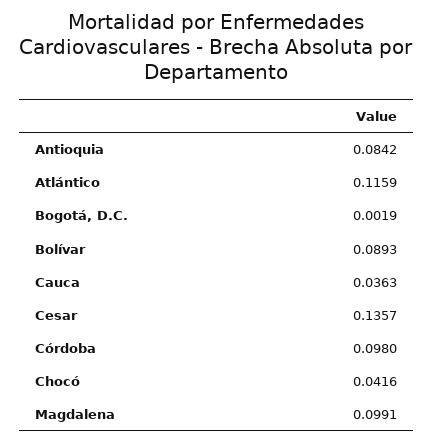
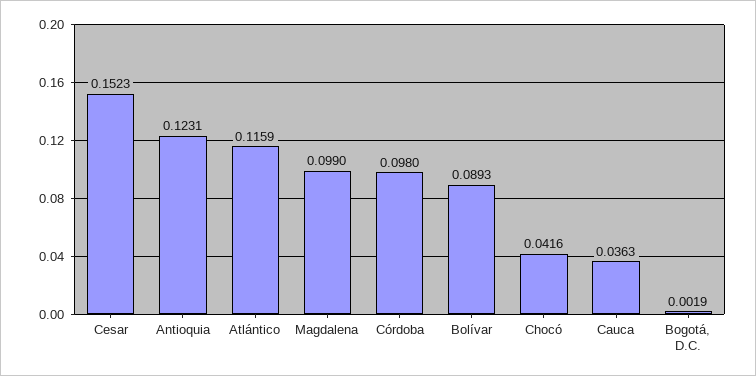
  {
-   "Antioquia": 0.0842,
+   "Antioquia": 0.1231,
    "Atlántico": 0.1159,
    "Bogotá, D.C.": 0.0019,
    "Bolívar": 0.0893,
    "Cauca": 0.0363,
-   "Cesar": 0.1357,
+   "Cesar": 0.1523,
    "Córdoba": 0.098,
    "Chocó": 0.0416,
-   "Magdalena": 0.0991
+   "Magdalena": 0.099
  }

